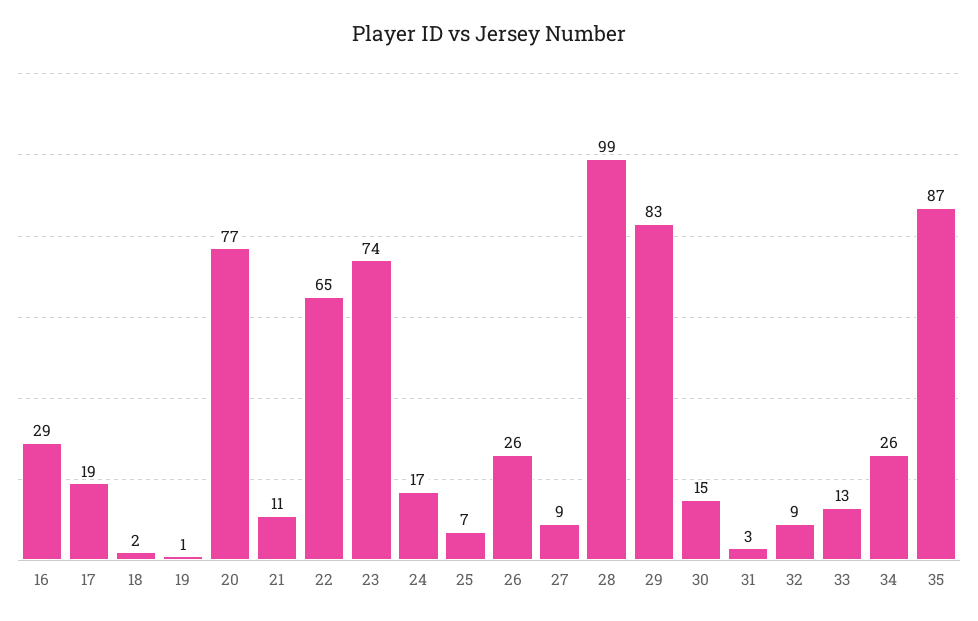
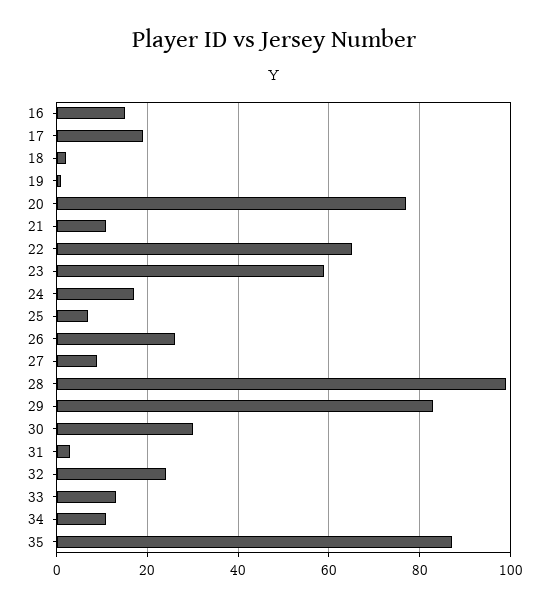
  {
-   "16": 29,
+   "16": 15,
    "17": 19,
    "18": 2,
    "19": 1,
    "20": 77,
    "21": 11,
    "22": 65,
-   "23": 74,
+   "23": 60,
    "24": 17,
    "25": 7,
    "26": 26,
    "27": 9,
    "28": 99,
    "29": 83,
-   "30": 15,
+   "30": 30,
    "31": 3,
-   "32": 9,
+   "32": 25,
    "33": 13,
-   "34": 26,
+   "34": 10,
    "35": 87
  }

